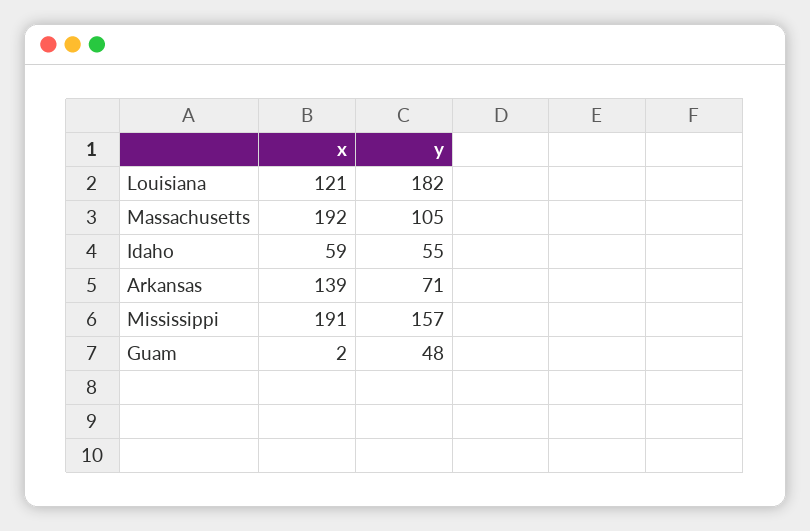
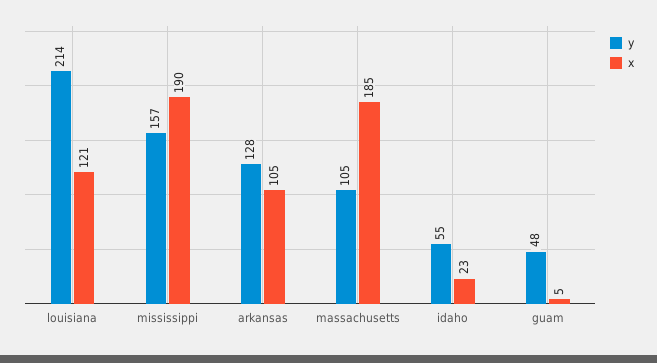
  {
    "x": {
      "Louisiana": 121,
-     "Massachusetts": 192,
+     "Massachusetts": 185,
-     "Idaho": 59,
+     "Idaho": 23,
-     "Arkansas": 139,
+     "Arkansas": 105,
-     "Mississippi": 191,
+     "Mississippi": 190,
-     "Guam": 2
+     "Guam": 5
    },
    "y": {
-     "Louisiana": 182,
+     "Louisiana": 214,
      "Massachusetts": 105,
      "Idaho": 55,
-     "Arkansas": 71,
+     "Arkansas": 128,
      "Mississippi": 157,
      "Guam": 48
    }
  }

